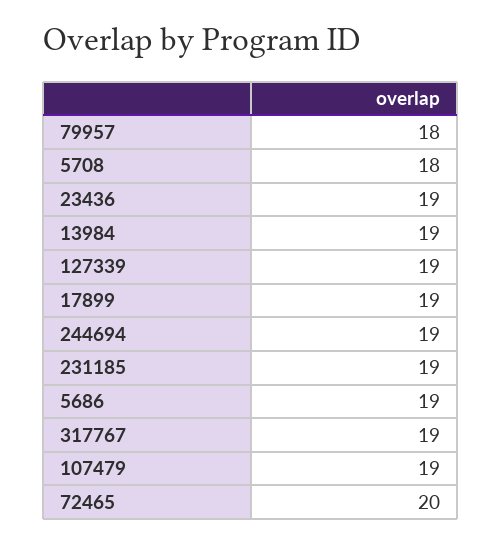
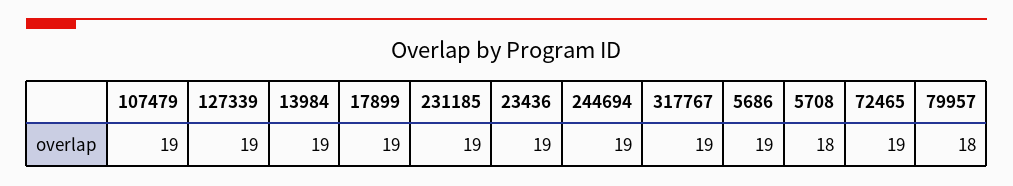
  {
    "79957": 18,
    "5708": 18,
    "23436": 19,
    "13984": 19,
    "127339": 19,
    "17899": 19,
    "244694": 19,
    "231185": 19,
    "5686": 19,
    "317767": 19,
    "107479": 19,
-   "72465": 20
+   "72465": 19
  }

